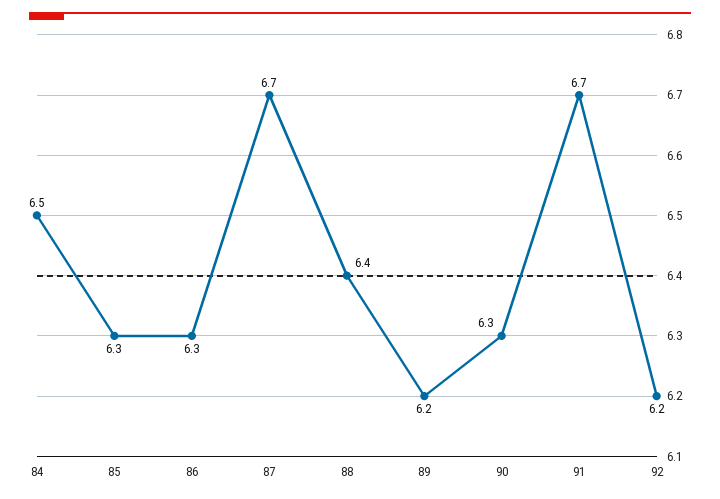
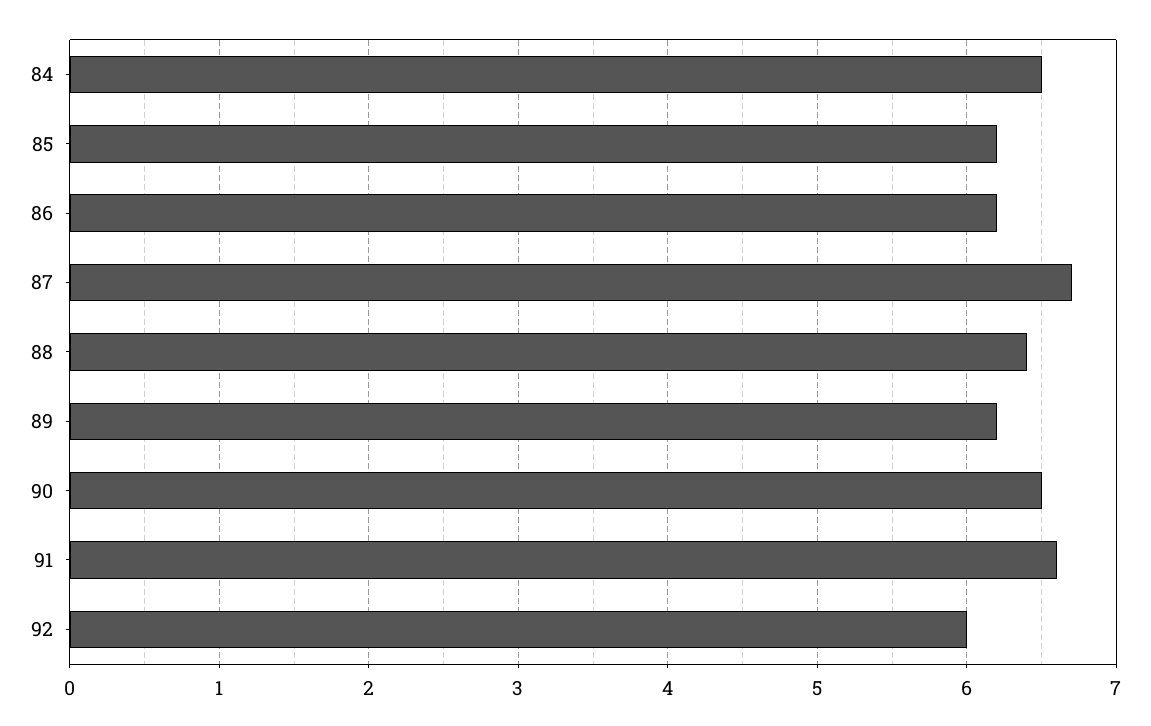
  {
    "84": 6.5,
-   "85": 6.3,
+   "85": 6.2,
-   "86": 6.3,
+   "86": 6.2,
    "87": 6.7,
    "88": 6.4,
    "89": 6.2,
-   "90": 6.3,
+   "90": 6.5,
-   "91": 6.7,
+   "91": 6.6,
-   "92": 6.2
+   "92": 6
  }

